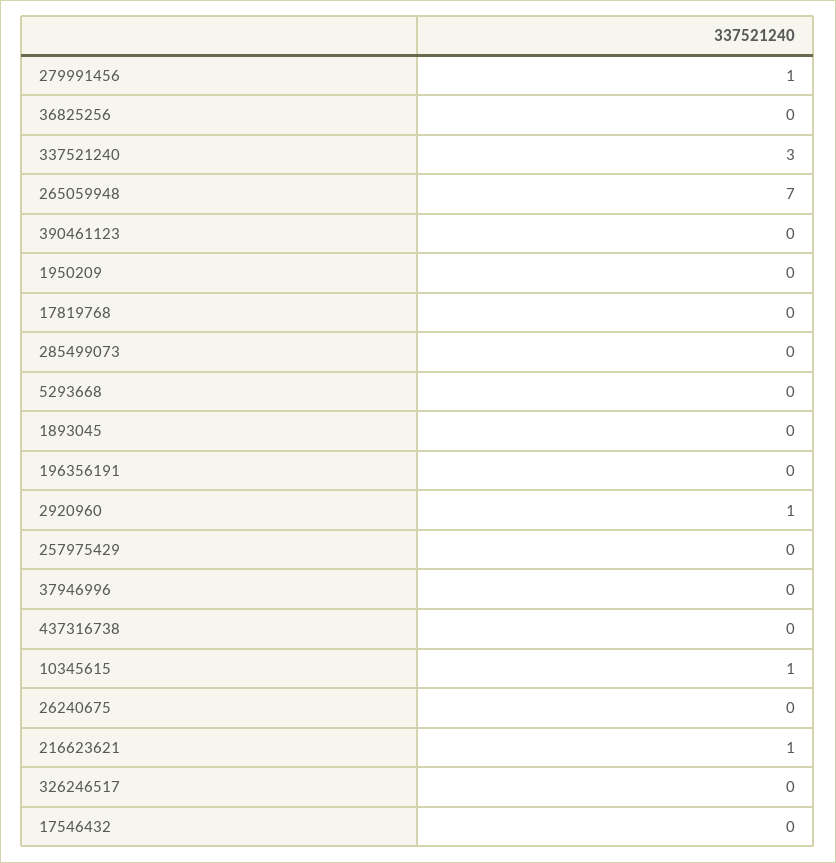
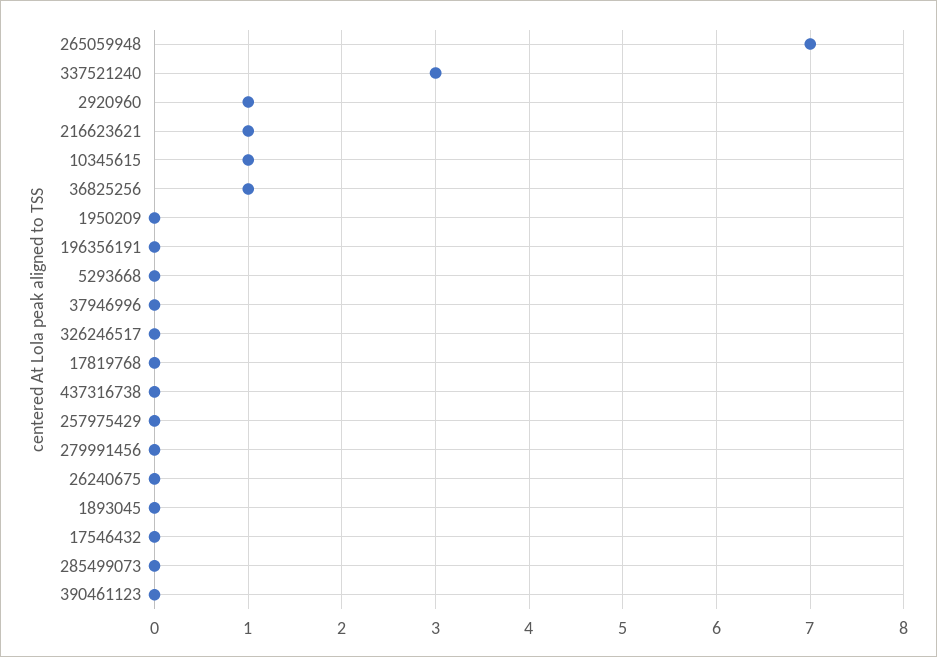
  {
-   "279991456": 1,
+   "279991456": 0,
-   "36825256": 0,
+   "36825256": 1,
    "337521240": 3,
    "265059948": 7,
    "390461123": 0,
    "1950209": 0,
    "17819768": 0,
    "285499073": 0,
    "5293668": 0,
    "1893045": 0,
    "196356191": 0,
    "2920960": 1,
    "257975429": 0,
    "37946996": 0,
    "437316738": 0,
    "10345615": 1,
    "26240675": 0,
    "216623621": 1,
    "326246517": 0,
    "17546432": 0
  }

